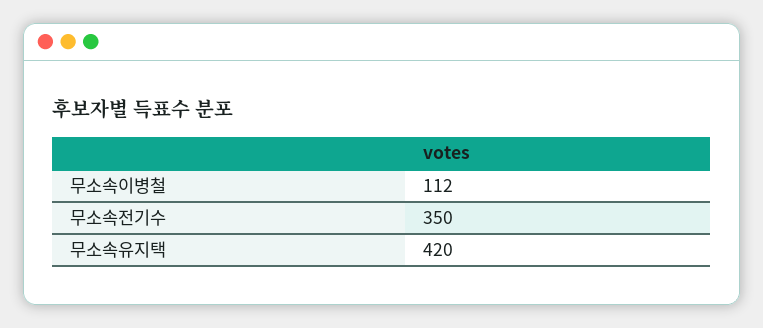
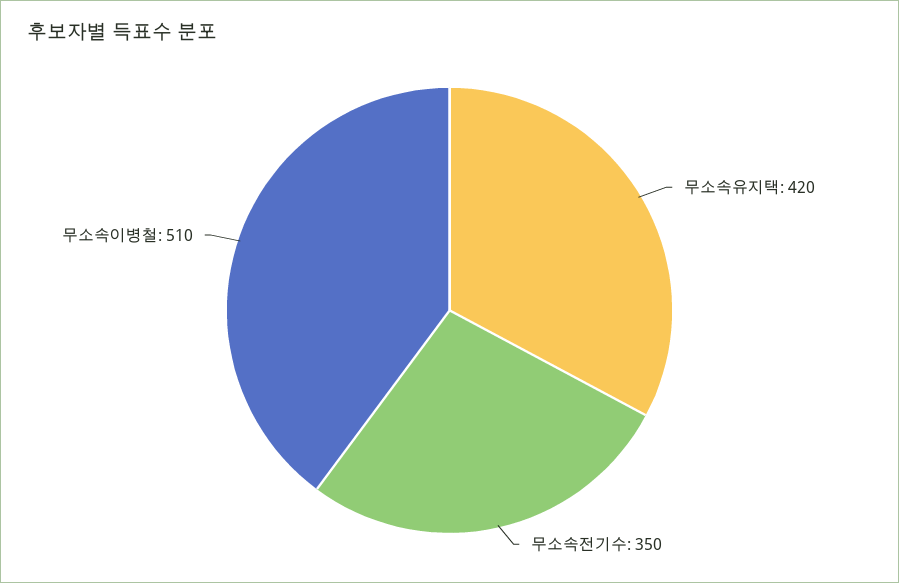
  {
-   "무소속이병철": 112,
+   "무소속이병철": 510,
    "무소속전기수": 350,
    "무소속유지택": 420
  }

